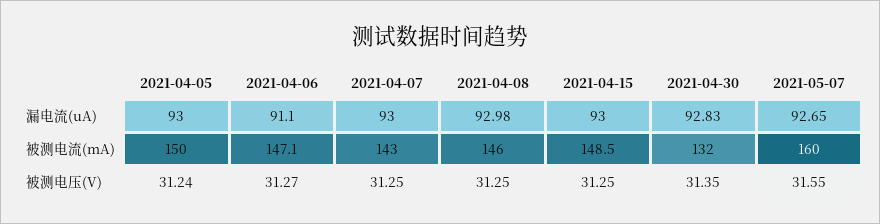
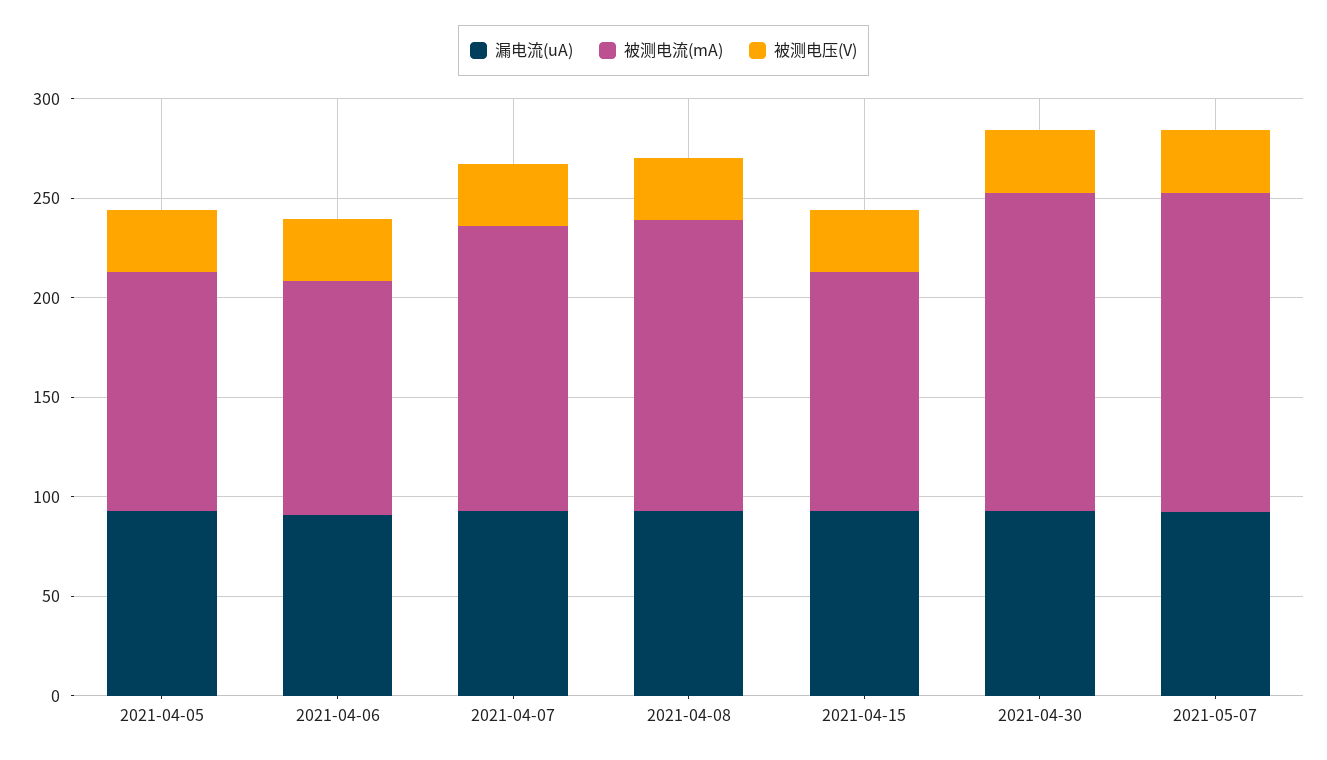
  {
    "漏电流(uA)": {
      "2021-04-05": 93,
      "2021-04-06": 91.1,
      "2021-04-07": 93,
      "2021-04-08": 92.98,
      "2021-04-15": 93,
      "2021-04-30": 92.83,
      "2021-05-07": 92.65
    },
    "被测电流(mA)": {
-     "2021-04-05": 150,
+     "2021-04-05": 120,
-     "2021-04-06": 147.1,
+     "2021-04-06": 120,
      "2021-04-07": 143,
      "2021-04-08": 146,
-     "2021-04-15": 148.5,
+     "2021-04-15": 120,
-     "2021-04-30": 132,
+     "2021-04-30": 160,
      "2021-05-07": 160
    },
    "被测电压(V)": {
      "2021-04-05": 31.24,
      "2021-04-06": 31.27,
      "2021-04-07": 31.25,
      "2021-04-08": 31.25,
      "2021-04-15": 31.25,
      "2021-04-30": 31.35,
      "2021-05-07": 31.55
    }
  }

